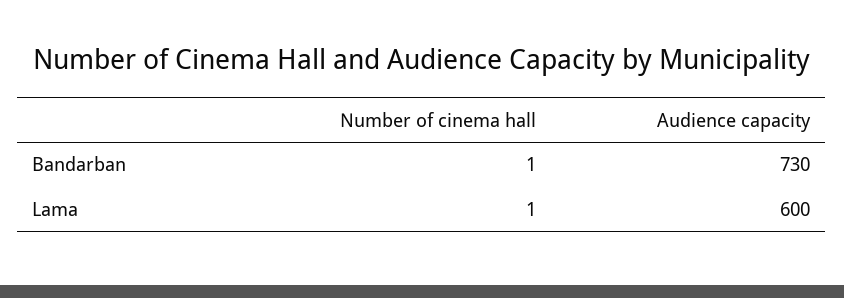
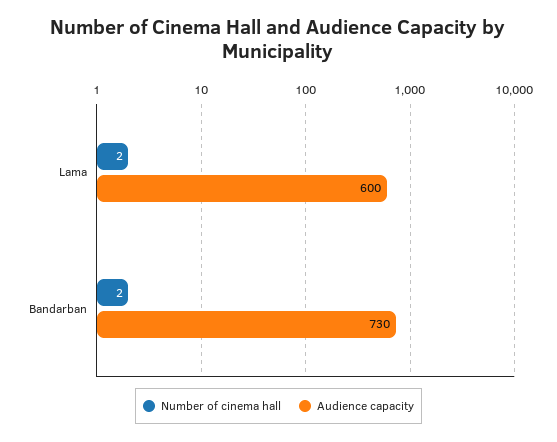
  {
    "Number of cinema hall": {
-     "Bandarban": 1,
+     "Bandarban": 2,
-     "Lama": 1
+     "Lama": 2
    },
    "Audience capacity": {
      "Bandarban": 730,
      "Lama": 600
    }
  }

